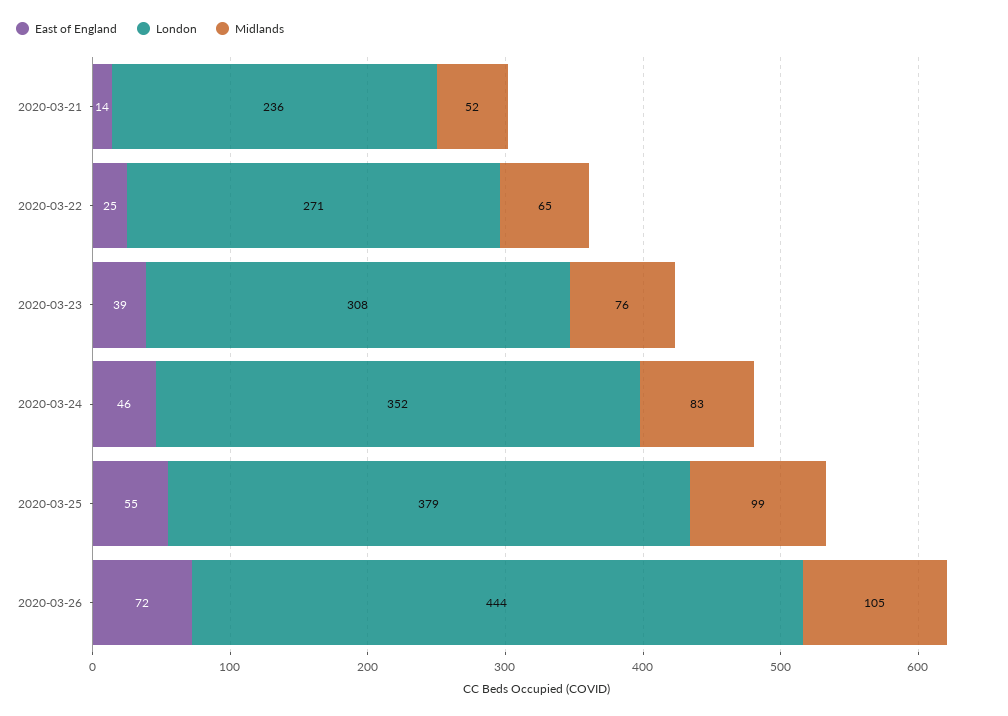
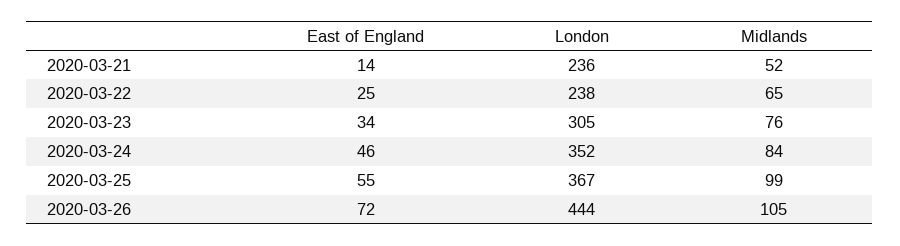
  {
    "East of England": {
      "2020-03-21": 14,
      "2020-03-22": 25,
-     "2020-03-23": 39,
+     "2020-03-23": 34,
      "2020-03-24": 46,
      "2020-03-25": 55,
      "2020-03-26": 72
    },
    "London": {
      "2020-03-21": 236,
-     "2020-03-22": 271,
+     "2020-03-22": 238,
-     "2020-03-23": 308,
+     "2020-03-23": 305,
      "2020-03-24": 352,
-     "2020-03-25": 379,
+     "2020-03-25": 367,
      "2020-03-26": 444
    },
    "Midlands": {
      "2020-03-21": 52,
      "2020-03-22": 65,
      "2020-03-23": 76,
-     "2020-03-24": 83,
+     "2020-03-24": 84,
      "2020-03-25": 99,
      "2020-03-26": 105
    }
  }

